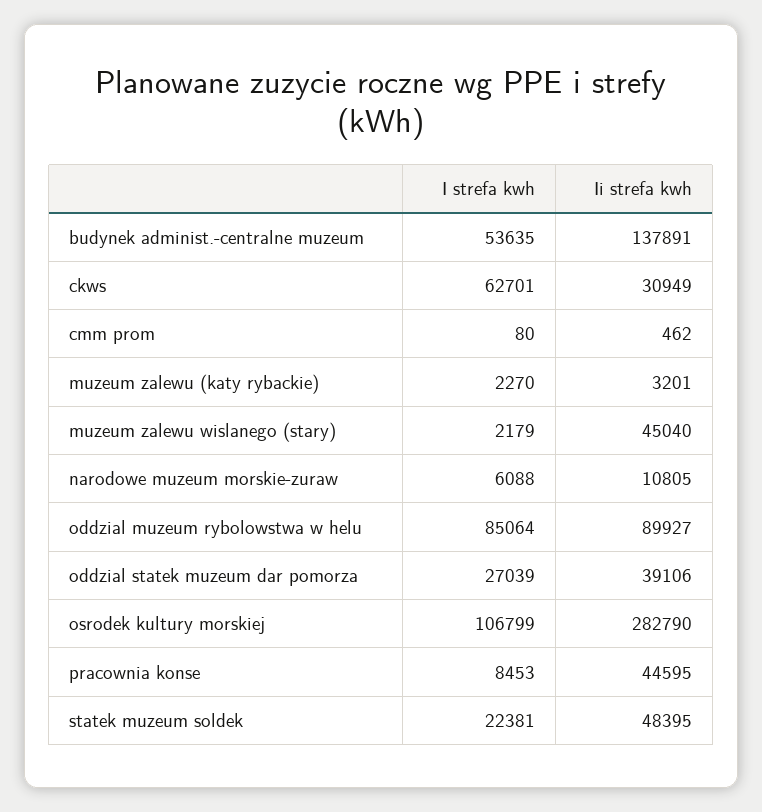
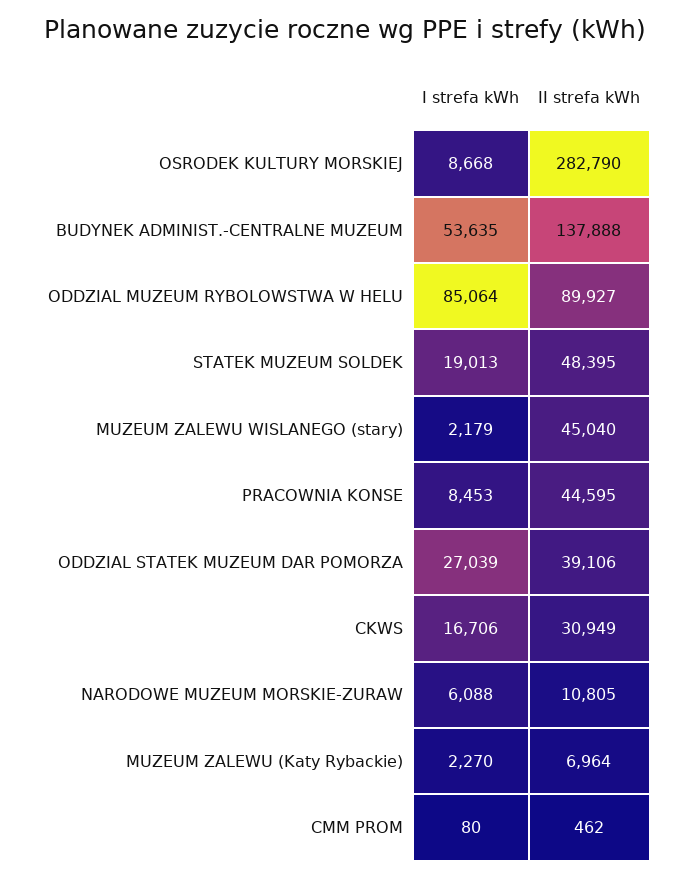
  {
    "I strefa kwh": {
      "budynek administ.-centralne muzeum": 53635,
-     "ckws": 62701,
+     "ckws": 16706,
      "cmm prom": 80,
      "muzeum zalewu (katy rybackie)": 2270,
      "muzeum zalewu wislanego (stary)": 2179,
      "narodowe muzeum morskie-zuraw": 6088,
      "oddzial muzeum rybolowstwa w helu": 85064,
      "oddzial statek muzeum dar pomorza": 27039,
-     "osrodek kultury morskiej": 106799,
+     "osrodek kultury morskiej": 8668,
      "pracownia konse": 8453,
-     "statek muzeum soldek": 22381
+     "statek muzeum soldek": 19013
    },
    "Ii strefa kwh": {
-     "budynek administ.-centralne muzeum": 137891,
+     "budynek administ.-centralne muzeum": 137888,
      "ckws": 30949,
      "cmm prom": 462,
-     "muzeum zalewu (katy rybackie)": 3201,
+     "muzeum zalewu (katy rybackie)": 6964,
      "muzeum zalewu wislanego (stary)": 45040,
      "narodowe muzeum morskie-zuraw": 10805,
      "oddzial muzeum rybolowstwa w helu": 89927,
      "oddzial statek muzeum dar pomorza": 39106,
      "osrodek kultury morskiej": 282790,
      "pracownia konse": 44595,
      "statek muzeum soldek": 48395
    }
  }

